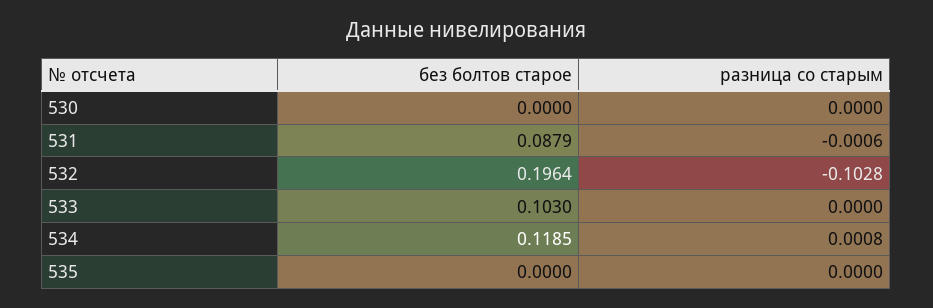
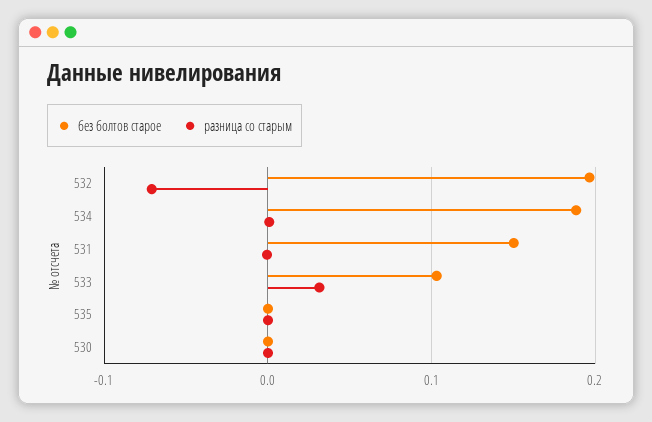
  {
    "без болтов старое": {
      "530": 0,
-     "531": 0.0879,
+     "531": 0.15,
      "532": 0.1964,
      "533": 0.103,
-     "534": 0.1185,
+     "534": 0.19,
      "535": 0
    },
    "разница со старым": {
      "530": 0,
      "531": -0.0006,
-     "532": -0.1028,
+     "532": -0.07,
-     "533": 0,
+     "533": 0.03,
      "534": 0.0008,
      "535": 0
    }
  }

